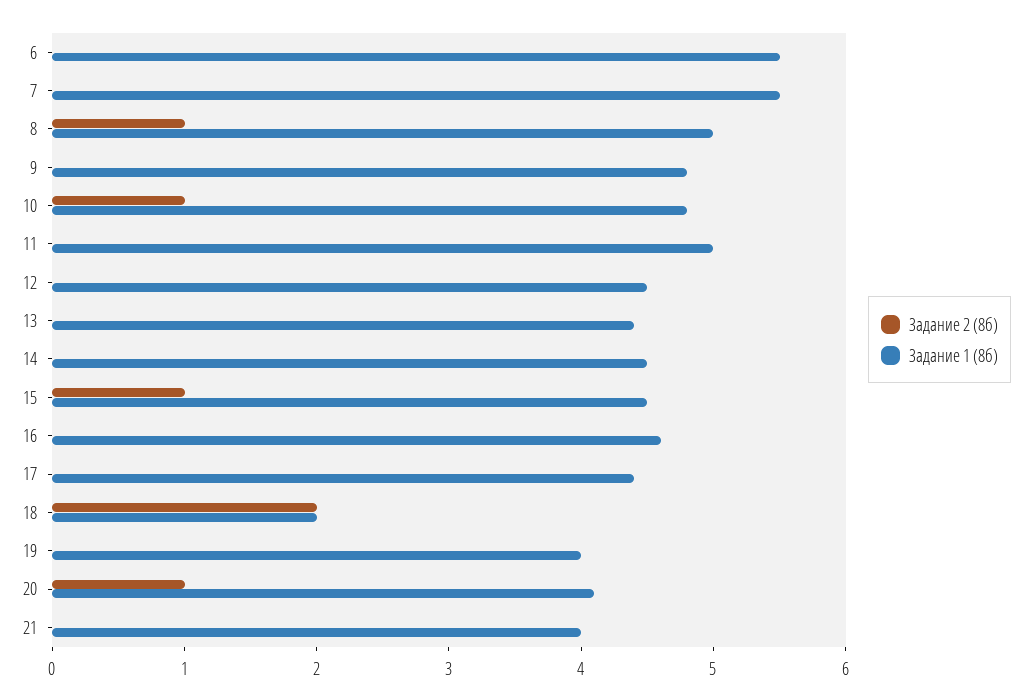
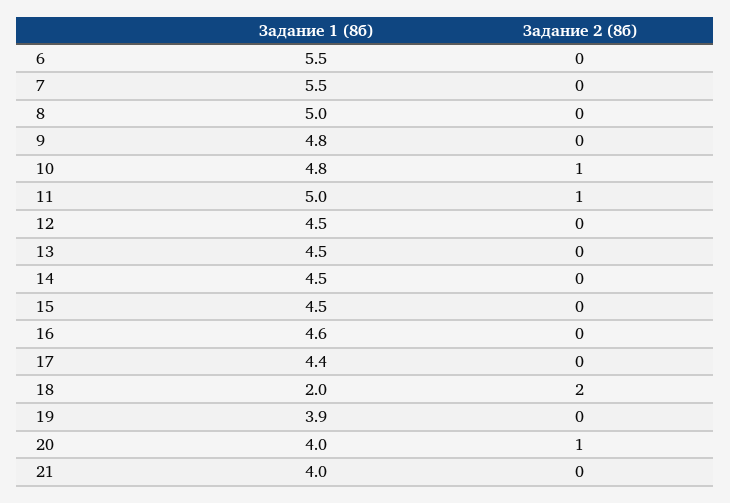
  {
    "Задание 2 (8б)": {
      "6": 0,
      "7": 0,
-     "8": 1,
+     "8": 0,
      "9": 0,
      "10": 1,
-     "11": 0,
+     "11": 1,
      "12": 0,
      "13": 0,
      "14": 0,
-     "15": 1,
+     "15": 0,
      "16": 0,
      "17": 0,
      "18": 2,
      "19": 0,
      "20": 1,
      "21": 0
    },
    "Задание 1 (8б)": {
      "6": 5.5,
      "7": 5.5,
      "8": 5,
      "9": 4.8,
      "10": 4.8,
      "11": 5,
      "12": 4.5,
-     "13": 4.4,
+     "13": 4.5,
      "14": 4.5,
      "15": 4.5,
      "16": 4.6,
      "17": 4.4,
      "18": 2,
-     "19": 4,
+     "19": 3.9,
-     "20": 4.1,
+     "20": 4,
      "21": 4
    }
  }

